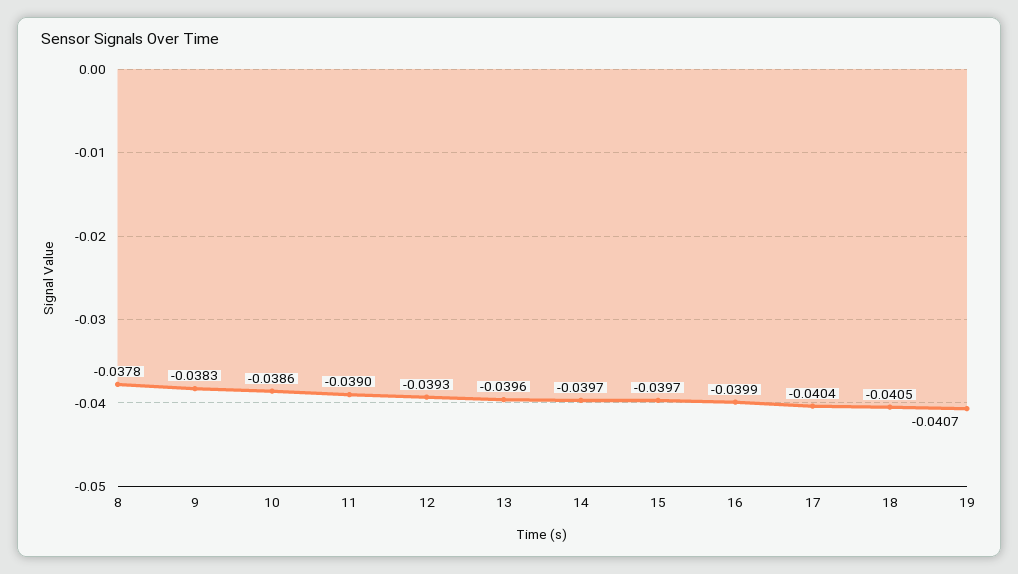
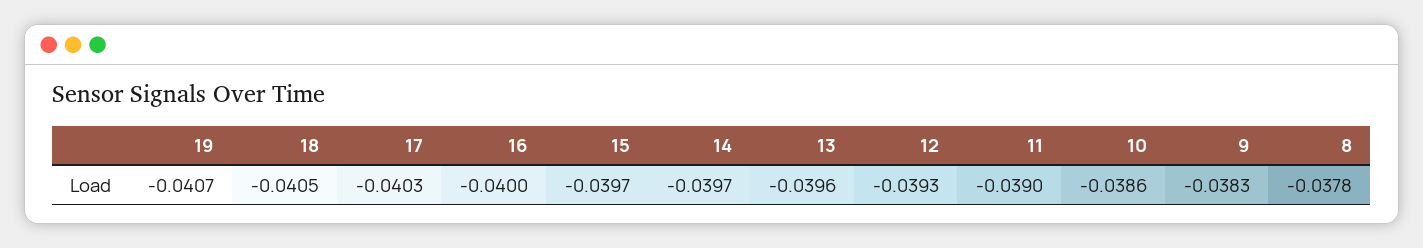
  {
    "8": -0.0378,
    "9": -0.0383,
    "10": -0.0386,
    "11": -0.039,
    "12": -0.0393,
    "13": -0.0396,
    "14": -0.0397,
    "15": -0.0397,
-   "16": -0.0399,
+   "16": -0.04,
-   "17": -0.0404,
+   "17": -0.0403,
    "18": -0.0405,
    "19": -0.0407
  }

